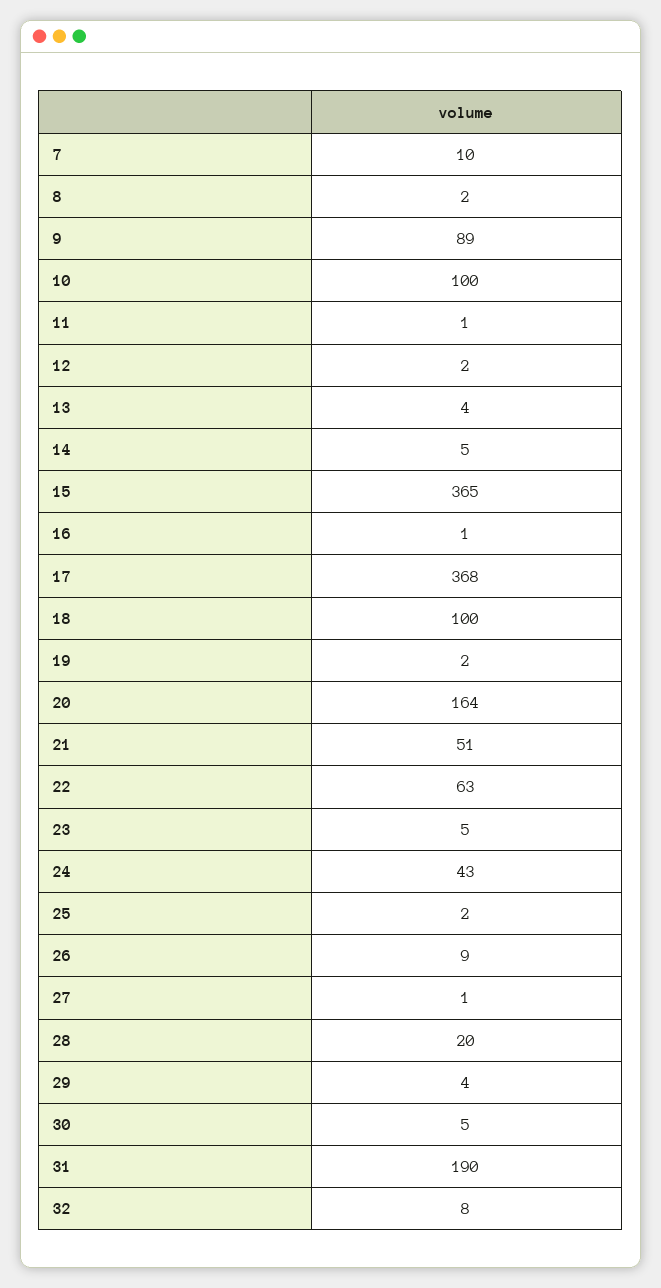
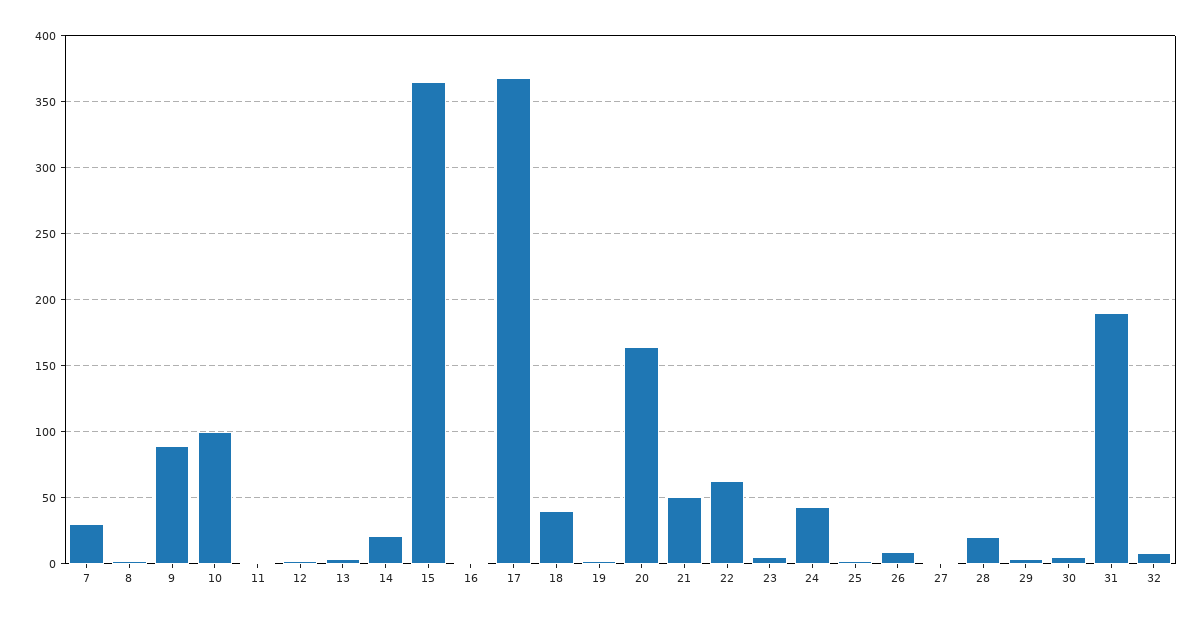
  {
-   "7": 10,
+   "7": 30,
    "8": 2,
    "9": 89,
    "10": 100,
    "11": 1,
    "12": 2,
    "13": 4,
-   "14": 5,
+   "14": 20,
    "15": 365,
    "16": 1,
    "17": 368,
-   "18": 100,
+   "18": 40,
    "19": 2,
    "20": 164,
    "21": 51,
    "22": 63,
    "23": 5,
    "24": 43,
    "25": 2,
    "26": 9,
    "27": 1,
    "28": 20,
    "29": 4,
    "30": 5,
    "31": 190,
    "32": 8
  }

